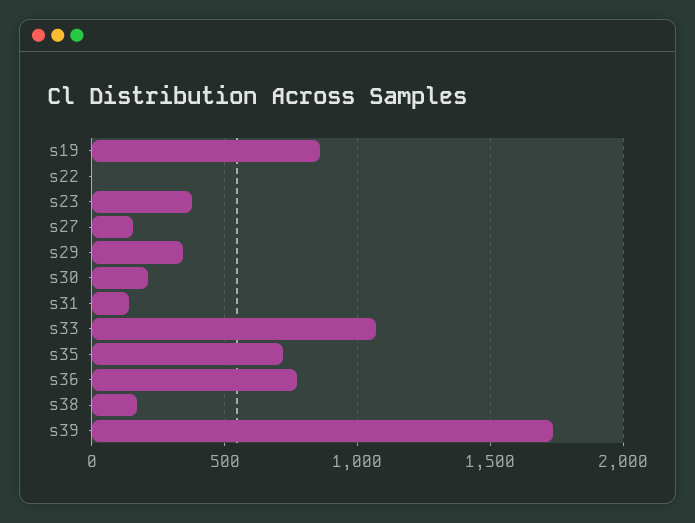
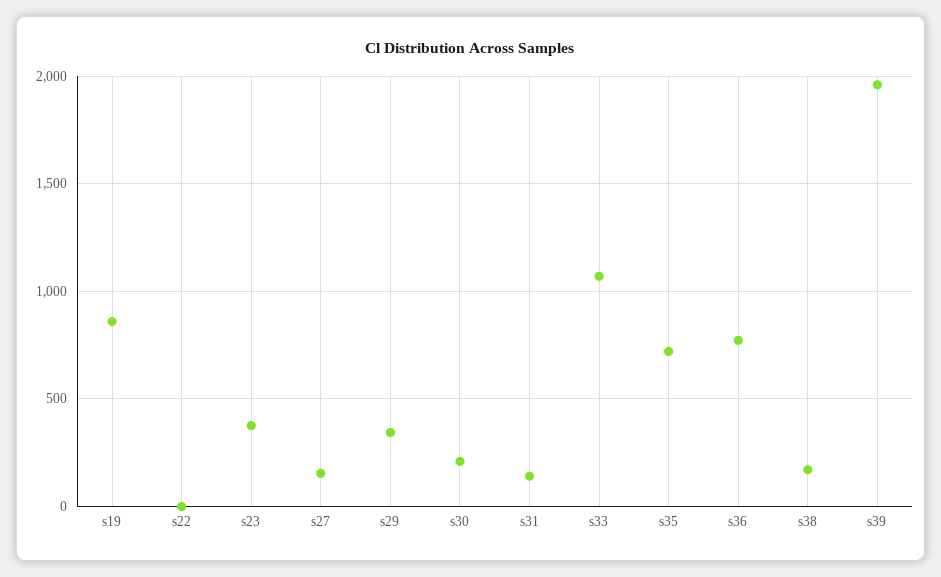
  {
    "s19": 850,
    "s22": 0,
    "s23": 400,
    "s27": 150,
    "s29": 350,
    "s30": 200,
    "s31": 150,
    "s33": 1050,
    "s35": 700,
    "s36": 750,
    "s38": 150,
-   "s39": 1750
+   "s39": 1950
  }

